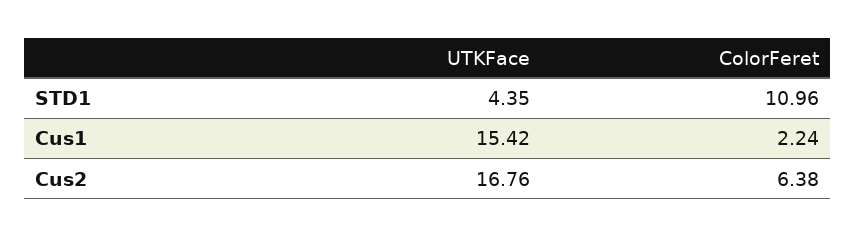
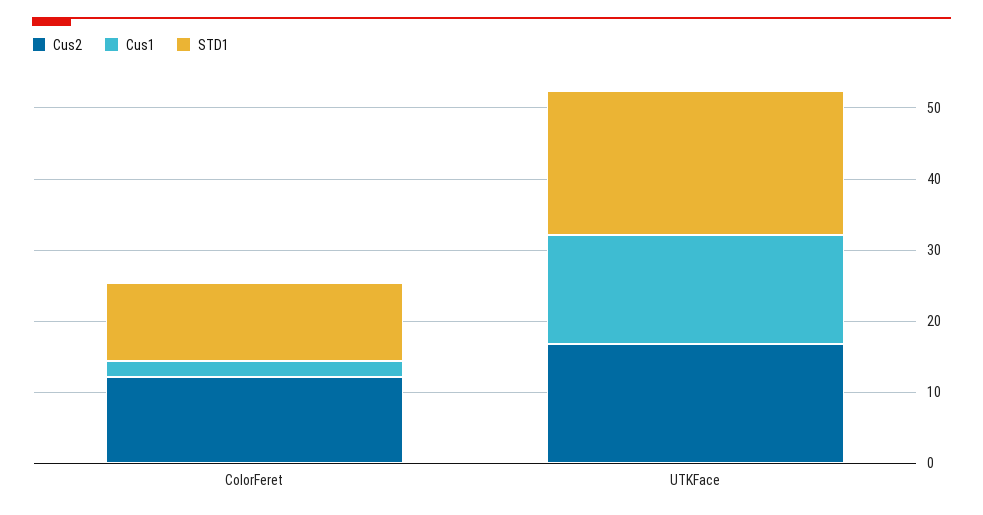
  {
    "STD1": {
-     "UTKFace": 4.35,
+     "UTKFace": 20,
      "ColorFeret": 10.96
    },
    "Cus1": {
      "UTKFace": 15.42,
      "ColorFeret": 2.24
    },
    "Cus2": {
      "UTKFace": 16.76,
-     "ColorFeret": 6.38
+     "ColorFeret": 12
    }
  }

